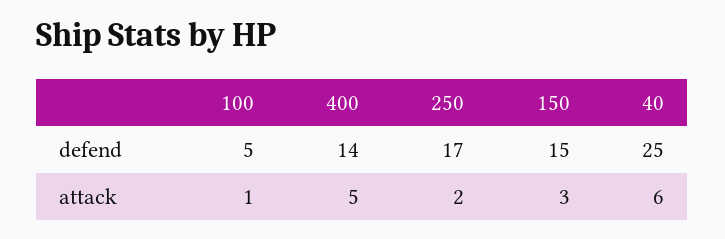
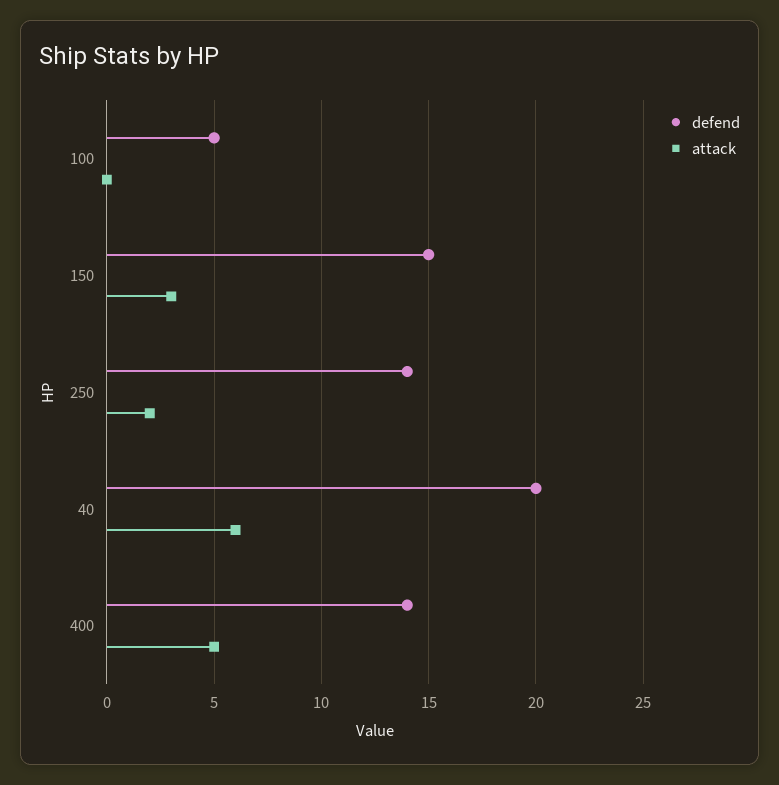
  {
    "defend": {
      "100": 5,
      "400": 14,
-     "250": 17,
+     "250": 14,
      "150": 15,
-     "40": 25
+     "40": 20
    },
    "attack": {
-     "100": 1,
+     "100": 0,
      "400": 5,
      "250": 2,
      "150": 3,
      "40": 6
    }
  }

